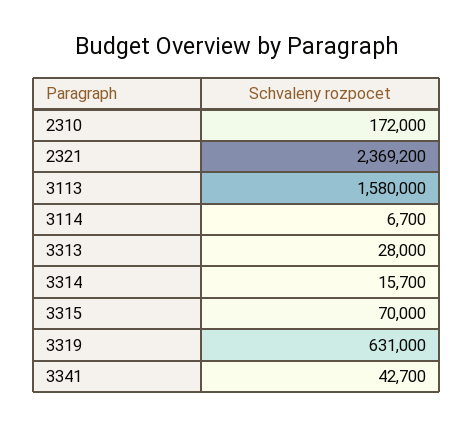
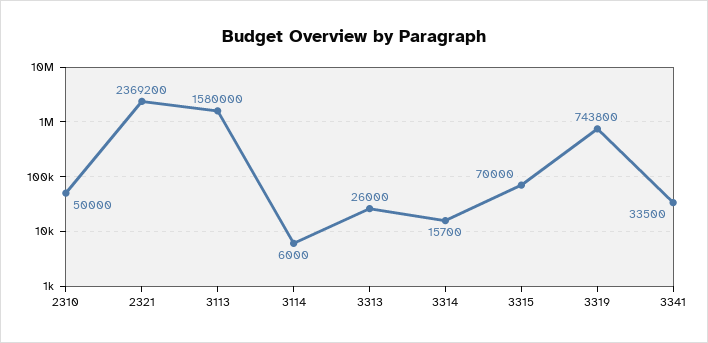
  {
-   "2310": 172000,
+   "2310": 50000,
    "2321": 2369200,
    "3113": 1580000,
-   "3114": 6700,
+   "3114": 6000,
-   "3313": 28000,
+   "3313": 26000,
    "3314": 15700,
    "3315": 70000,
-   "3319": 631000,
+   "3319": 743800,
-   "3341": 42700
+   "3341": 33500
  }

